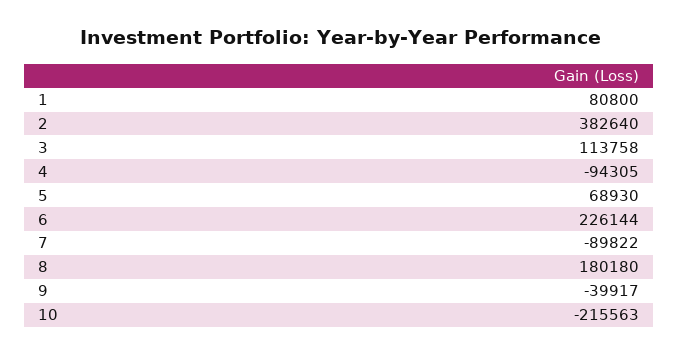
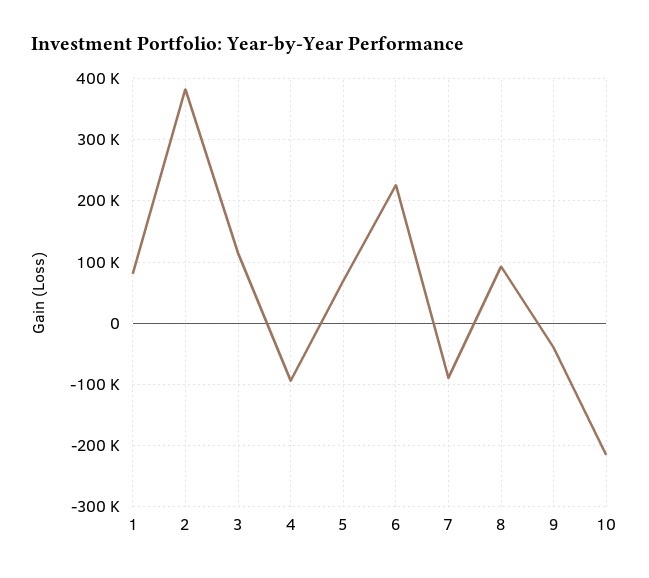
  {
    "1": 80800,
    "2": 382640,
    "3": 113758,
    "4": -94305,
    "5": 68930,
    "6": 226144,
    "7": -89822,
-   "8": 180180,
+   "8": 90000,
    "9": -39917,
    "10": -215563
  }

